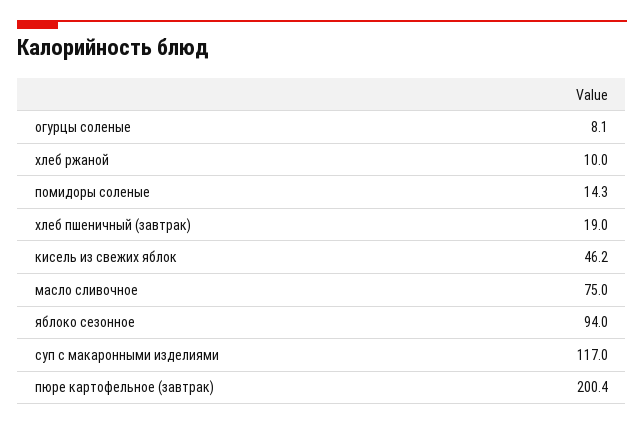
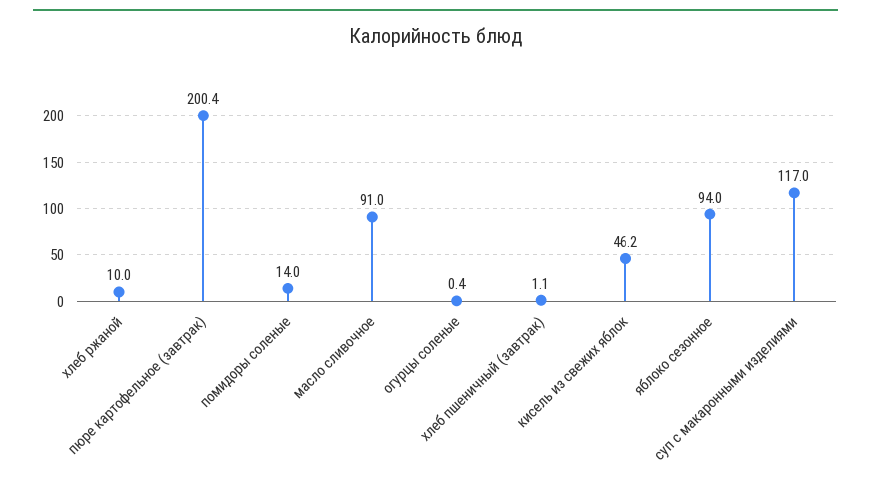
  {
-   "огурцы соленые": 8.1,
+   "огурцы соленые": 0.4,
    "хлеб ржаной": 10,
-   "помидоры соленые": 14.3,
+   "помидоры соленые": 14,
-   "хлеб пшеничный (завтрак)": 19,
+   "хлеб пшеничный (завтрак)": 1.1,
    "кисель из свежих яблок": 46.2,
-   "масло сливочное": 75,
+   "масло сливочное": 91,
    "яблоко сезонное": 94,
    "суп с макаронными изделиями": 117,
    "пюре картофельное (завтрак)": 200.4
  }

